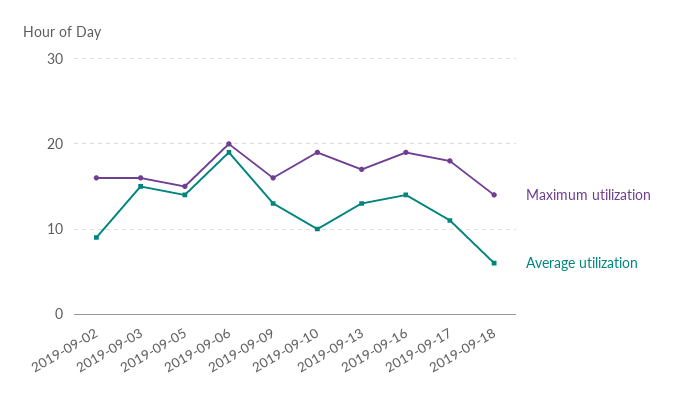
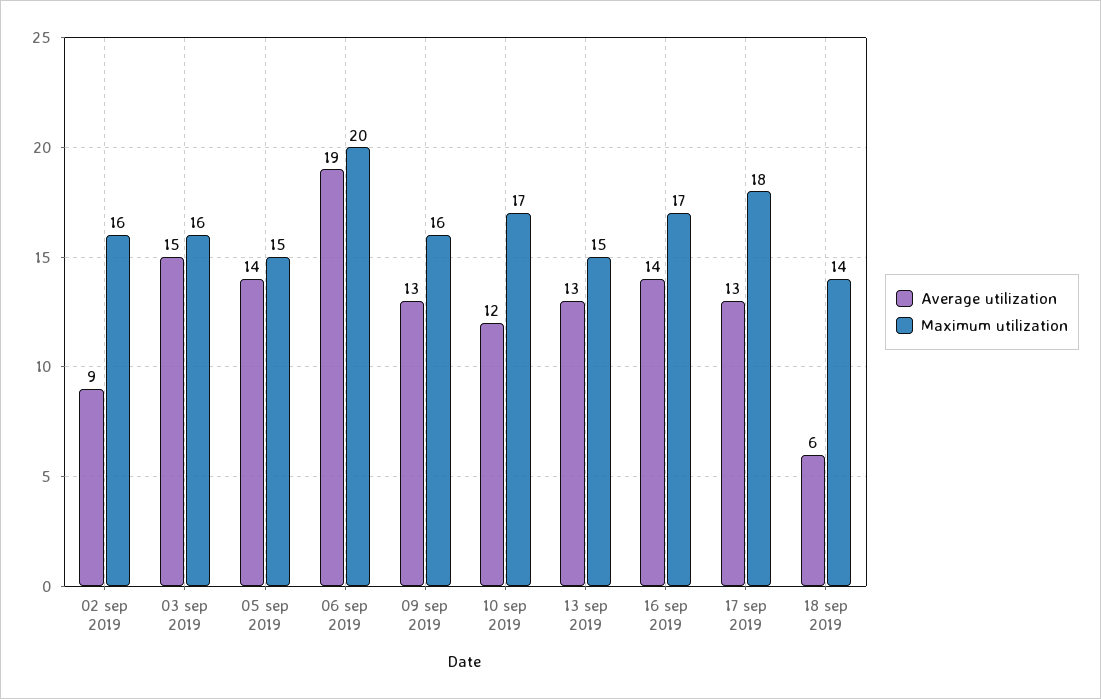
  {
    "Maximum utilization": {
      "2019-09-02": 16,
      "2019-09-03": 16,
      "2019-09-05": 15,
      "2019-09-06": 20,
      "2019-09-09": 16,
-     "2019-09-10": 19,
+     "2019-09-10": 17,
-     "2019-09-13": 17,
+     "2019-09-13": 15,
-     "2019-09-16": 19,
+     "2019-09-16": 17,
      "2019-09-17": 18,
      "2019-09-18": 14
    },
    "Average utilization": {
      "2019-09-02": 9,
      "2019-09-03": 15,
      "2019-09-05": 14,
      "2019-09-06": 19,
      "2019-09-09": 13,
-     "2019-09-10": 10,
+     "2019-09-10": 12,
      "2019-09-13": 13,
      "2019-09-16": 14,
-     "2019-09-17": 11,
+     "2019-09-17": 13,
      "2019-09-18": 6
    }
  }

